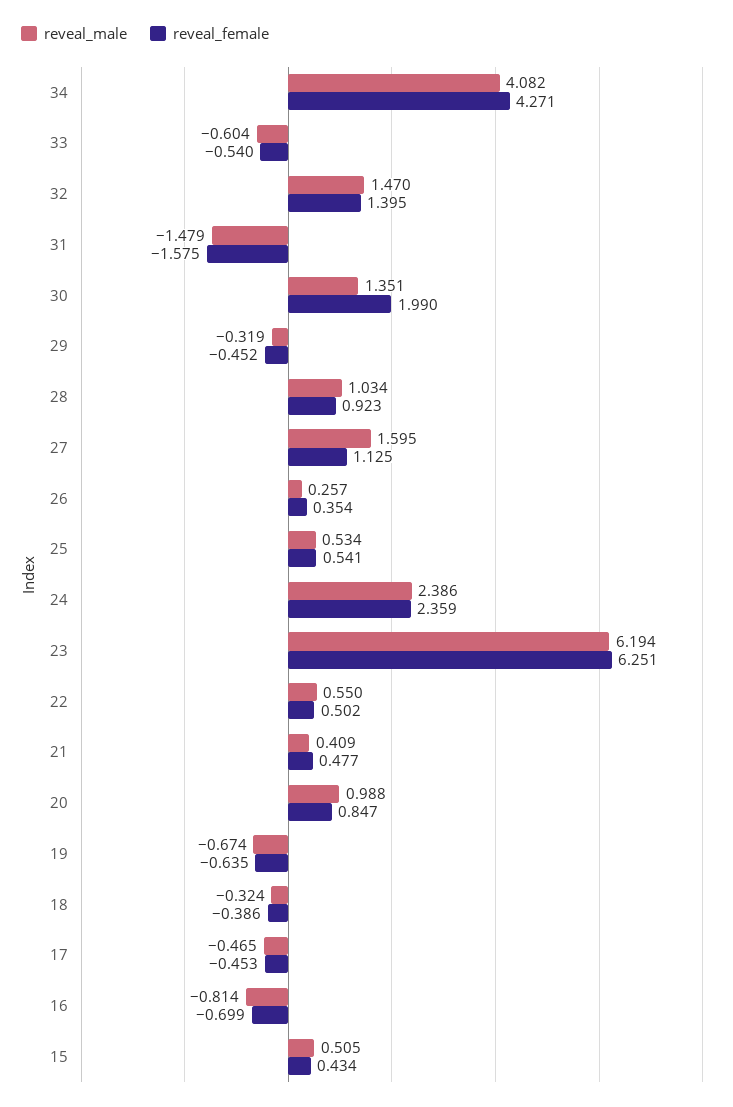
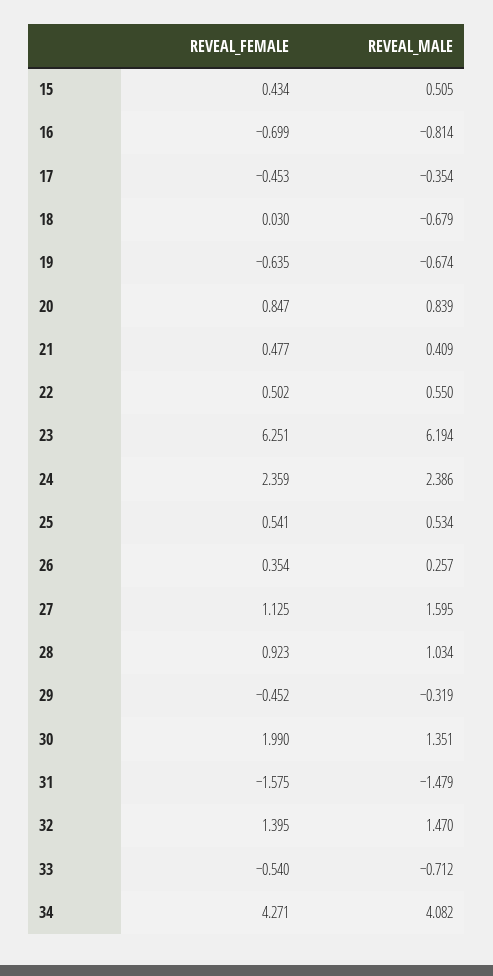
  {
    "reveal_male": {
      "34": 4.082,
-     "33": -0.604,
+     "33": -0.712,
      "32": 1.47,
      "31": -1.479,
      "30": 1.351,
      "29": -0.319,
      "28": 1.034,
      "27": 1.595,
      "26": 0.257,
      "25": 0.534,
      "24": 2.386,
      "23": 6.194,
      "22": 0.55,
      "21": 0.409,
-     "20": 0.988,
+     "20": 0.839,
      "19": -0.674,
-     "18": -0.324,
+     "18": -0.679,
-     "17": -0.465,
+     "17": -0.354,
      "16": -0.814,
      "15": 0.505
    },
    "reveal_female": {
      "34": 4.271,
      "33": -0.54,
      "32": 1.395,
      "31": -1.575,
      "30": 1.99,
      "29": -0.452,
      "28": 0.923,
      "27": 1.125,
      "26": 0.354,
      "25": 0.541,
      "24": 2.359,
      "23": 6.251,
      "22": 0.502,
      "21": 0.477,
      "20": 0.847,
      "19": -0.635,
-     "18": -0.386,
+     "18": 0.03,
      "17": -0.453,
      "16": -0.699,
      "15": 0.434
    }
  }

